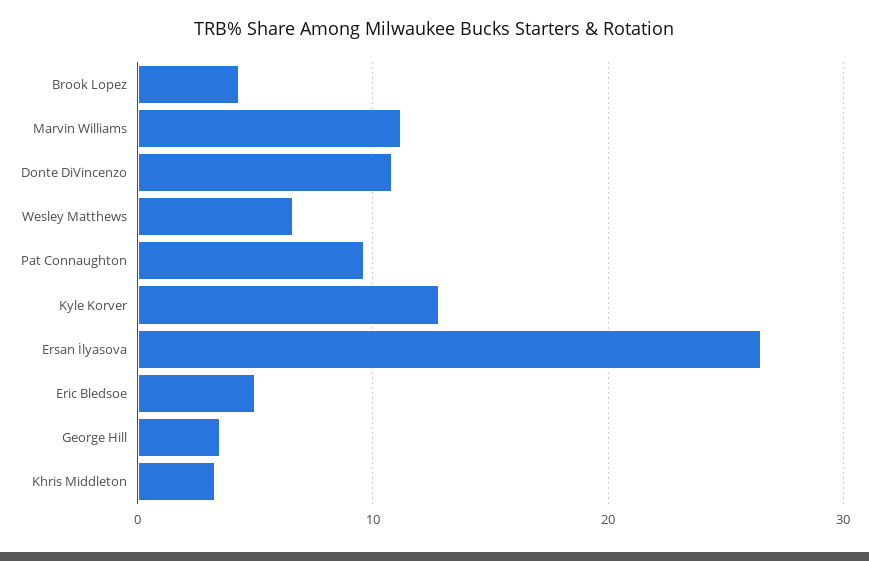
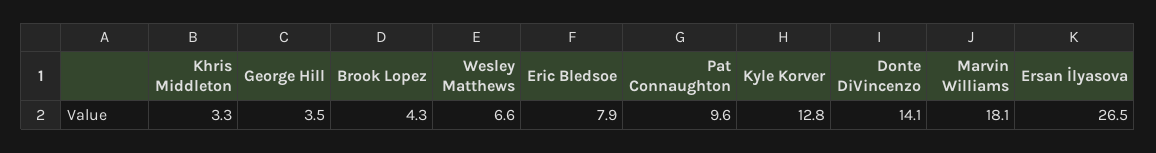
  {
    "Brook Lopez": 4.3,
-   "Marvin Williams": 11,
+   "Marvin Williams": 18.1,
-   "Donte DiVincenzo": 11,
+   "Donte DiVincenzo": 14.1,
    "Wesley Matthews": 6.6,
    "Pat Connaughton": 9.6,
    "Kyle Korver": 12.8,
    "Ersan İlyasova": 26.5,
-   "Eric Bledsoe": 5,
+   "Eric Bledsoe": 7.9,
    "George Hill": 3.5,
    "Khris Middleton": 3.3
  }

